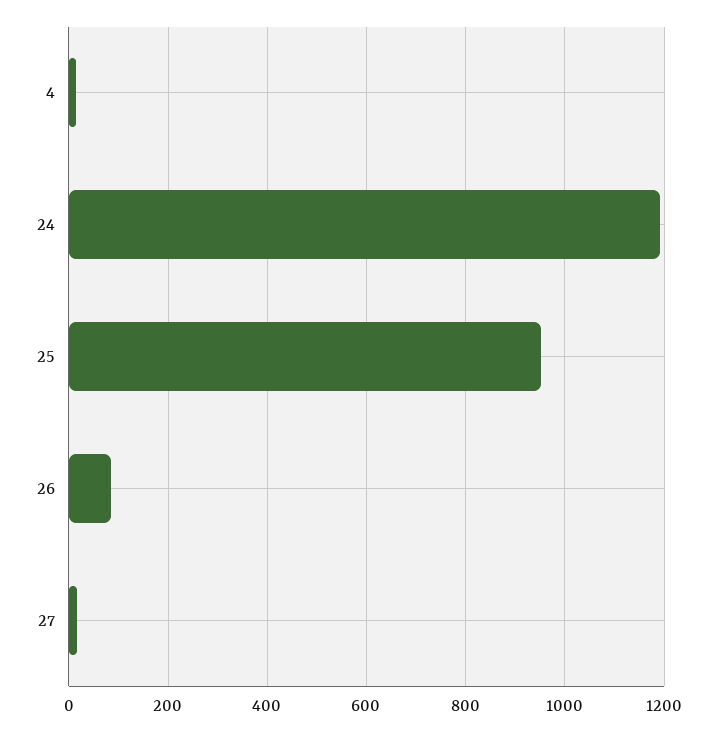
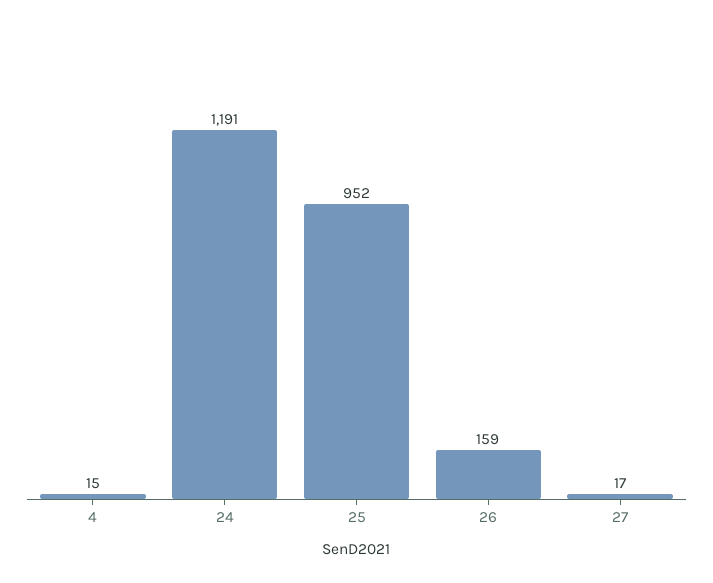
  {
    "4": 15,
    "24": 1191,
    "25": 952,
-   "26": 80,
+   "26": 159,
    "27": 17
  }

